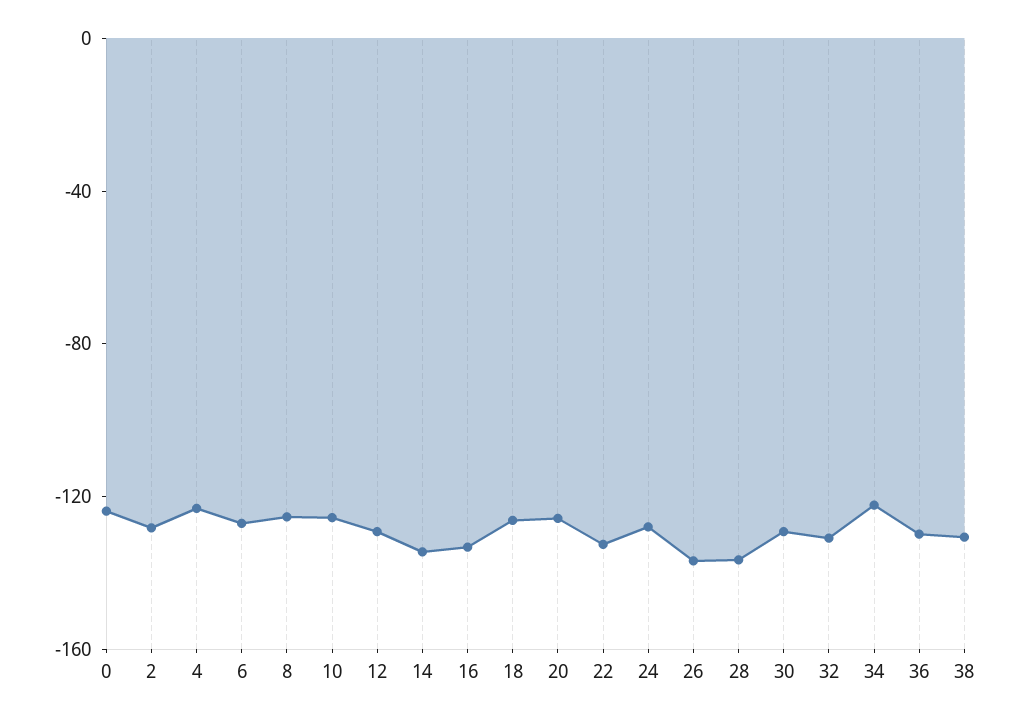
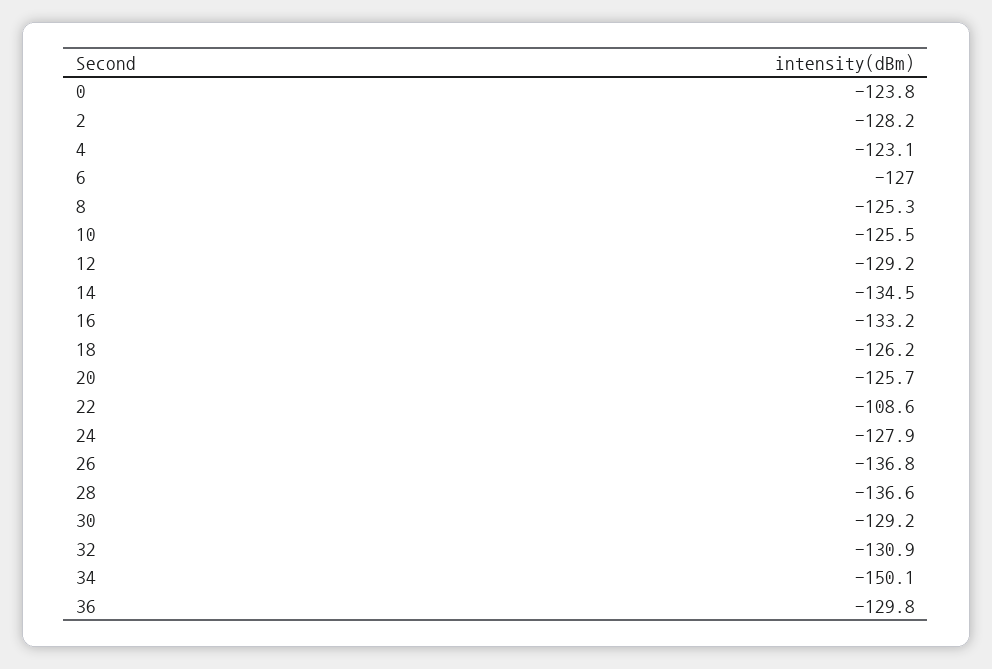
  {
    "0": -123.8,
    "2": -128.2,
    "4": -123.1,
    "6": -127,
    "8": -125.3,
    "10": -125.5,
    "12": -129.2,
    "14": -134.5,
    "16": -133.2,
    "18": -126.2,
    "20": -125.7,
-   "22": -130,
+   "22": -108.6,
    "24": -127.9,
    "26": -136.8,
    "28": -136.6,
    "30": -129.2,
    "32": -130.9,
-   "34": -120,
+   "34": -150.1,
-   "36": -129.8,
+   "36": -129.8
-   "38": -130
  }

